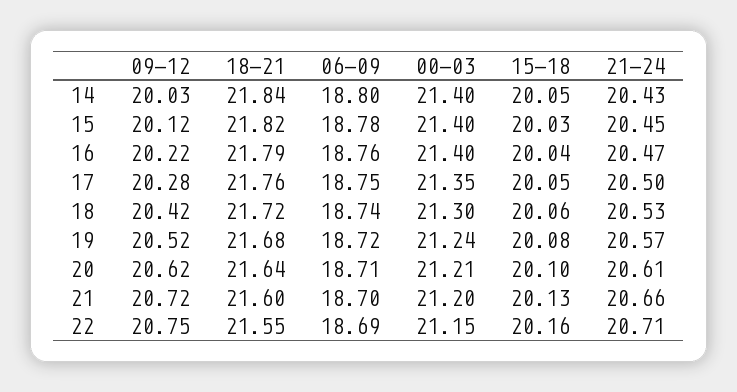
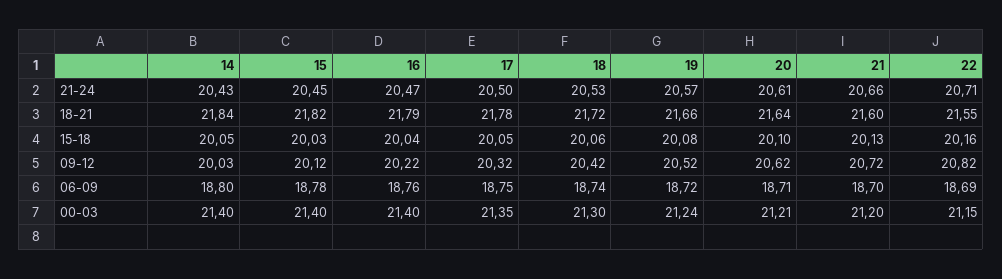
  {
    "09-12": {
      "14": 20.03,
      "15": 20.12,
      "16": 20.22,
-     "17": 20.28,
+     "17": 20.32,
      "18": 20.42,
      "19": 20.52,
      "20": 20.62,
      "21": 20.72,
-     "22": 20.75
+     "22": 20.82
    },
    "18-21": {
      "14": 21.84,
      "15": 21.82,
      "16": 21.79,
-     "17": 21.76,
+     "17": 21.78,
      "18": 21.72,
-     "19": 21.68,
+     "19": 21.66,
      "20": 21.64,
      "21": 21.6,
      "22": 21.55
    },
    "06-09": {
      "14": 18.8,
      "15": 18.78,
      "16": 18.76,
      "17": 18.75,
      "18": 18.74,
      "19": 18.72,
      "20": 18.71,
      "21": 18.7,
      "22": 18.69
    },
    "00-03": {
      "14": 21.4,
      "15": 21.4,
      "16": 21.4,
      "17": 21.35,
      "18": 21.3,
      "19": 21.24,
      "20": 21.21,
      "21": 21.2,
      "22": 21.15
    },
    "15-18": {
      "14": 20.05,
      "15": 20.03,
      "16": 20.04,
      "17": 20.05,
      "18": 20.06,
      "19": 20.08,
      "20": 20.1,
      "21": 20.13,
      "22": 20.16
    },
    "21-24": {
      "14": 20.43,
      "15": 20.45,
      "16": 20.47,
      "17": 20.5,
      "18": 20.53,
      "19": 20.57,
      "20": 20.61,
      "21": 20.66,
      "22": 20.71
    }
  }

